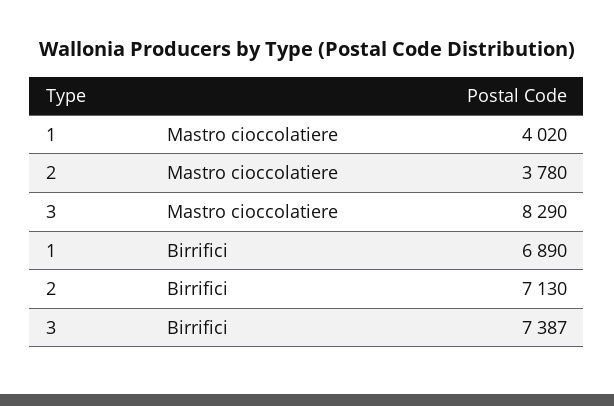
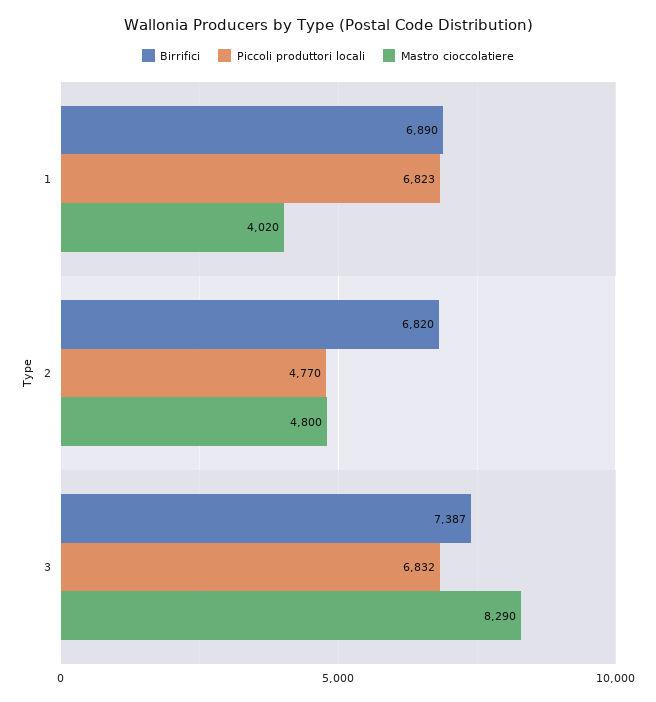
  {
    "Mastro cioccolatiere": {
      "1": 4020,
-     "2": 3780,
+     "2": 4800,
      "3": 8290
    },
    "Birrifici": {
      "1": 6890,
-     "2": 7130,
+     "2": 6820,
      "3": 7387
-   }
+   },
+   "Piccoli produttori locali": {
+     "1": 6823,
+     "2": 4770,
+     "3": 6832
+   }
  }

